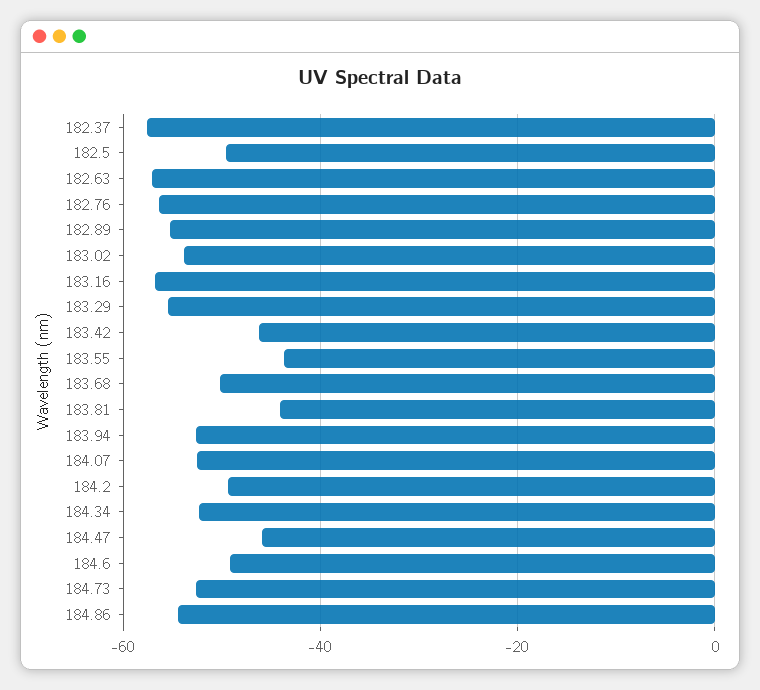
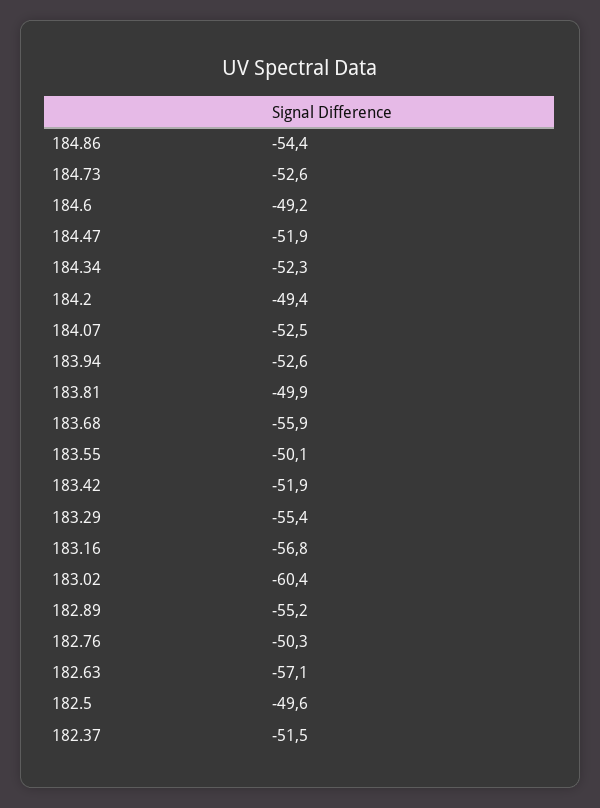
  {
-   "182.37": -58,
+   "182.37": -51.5,
    "182.5": -49.6,
    "182.63": -57.1,
-   "182.76": -56,
+   "182.76": -50.3,
    "182.89": -55.2,
-   "183.02": -54,
+   "183.02": -60.4,
    "183.16": -56.8,
    "183.29": -55.4,
-   "183.42": -46,
+   "183.42": -51.9,
-   "183.55": -44,
+   "183.55": -50.1,
-   "183.68": -50,
+   "183.68": -55.9,
-   "183.81": -44,
+   "183.81": -49.9,
    "183.94": -52.6,
    "184.07": -52.5,
    "184.2": -49.4,
    "184.34": -52.3,
-   "184.47": -46,
+   "184.47": -51.9,
    "184.6": -49.2,
    "184.73": -52.6,
    "184.86": -54.4
  }

